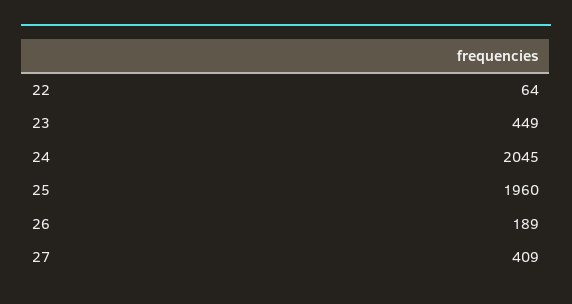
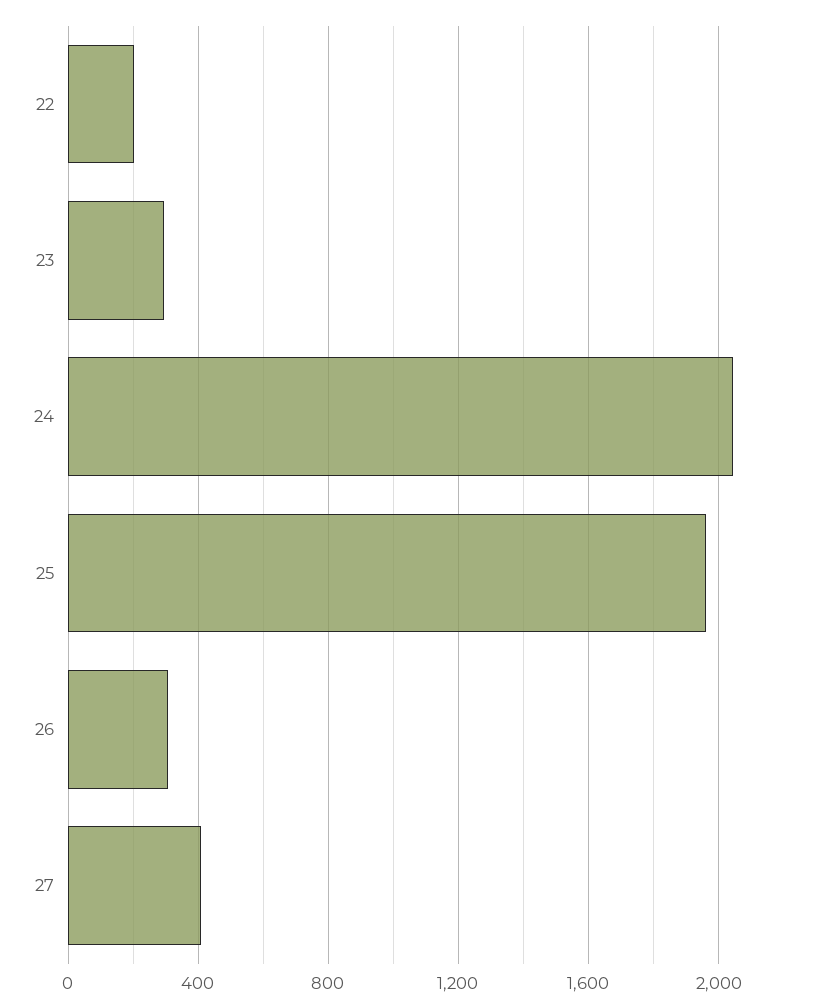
  {
-   "22": 64,
+   "22": 200,
-   "23": 449,
+   "23": 300,
    "24": 2045,
    "25": 1960,
-   "26": 189,
+   "26": 300,
    "27": 409
  }

